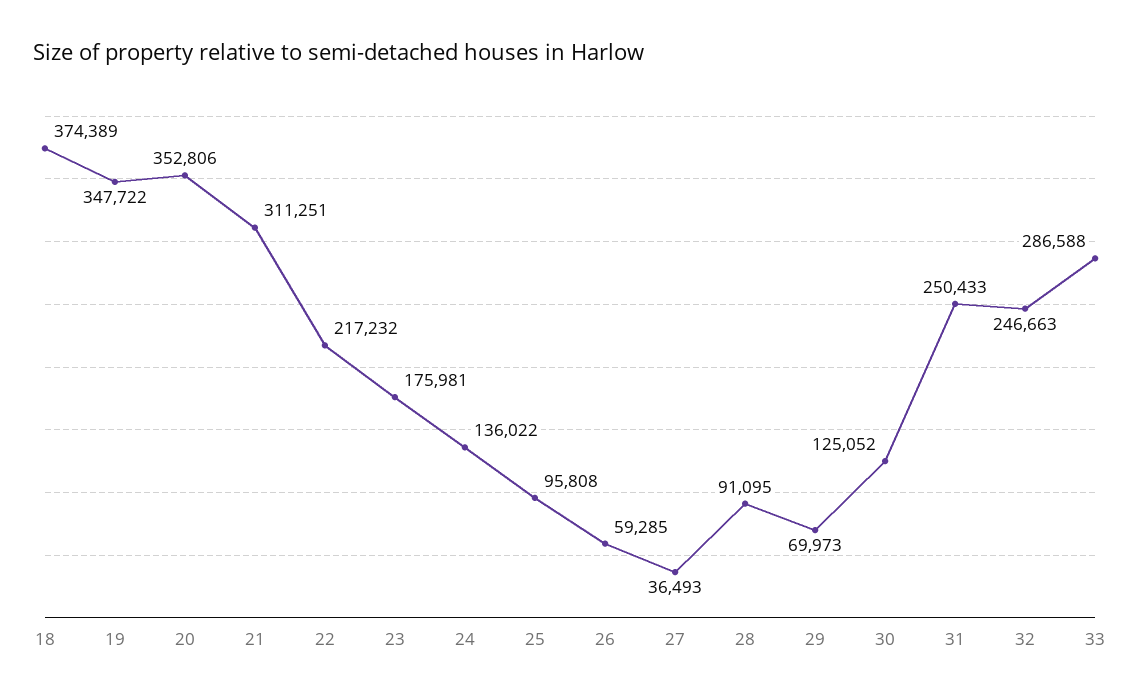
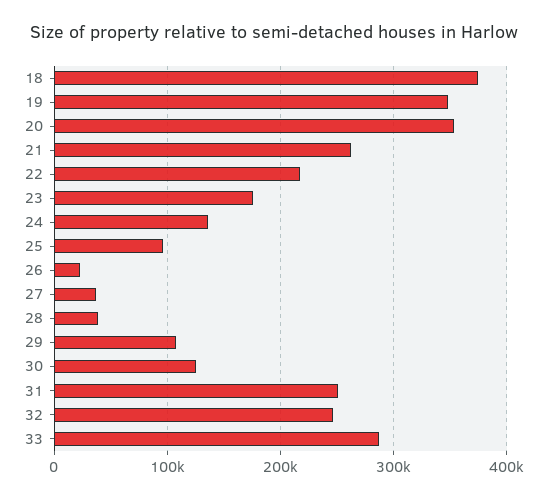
  {
    "18": 374389,
    "19": 347722,
    "20": 352806,
-   "21": 311251,
+   "21": 260000,
    "22": 217232,
    "23": 175981,
    "24": 136022,
    "25": 95808,
-   "26": 59285,
+   "26": 20000,
    "27": 36493,
-   "28": 91095,
+   "28": 40000,
-   "29": 69973,
+   "29": 110000,
    "30": 125052,
    "31": 250433,
    "32": 246663,
    "33": 286588
  }

